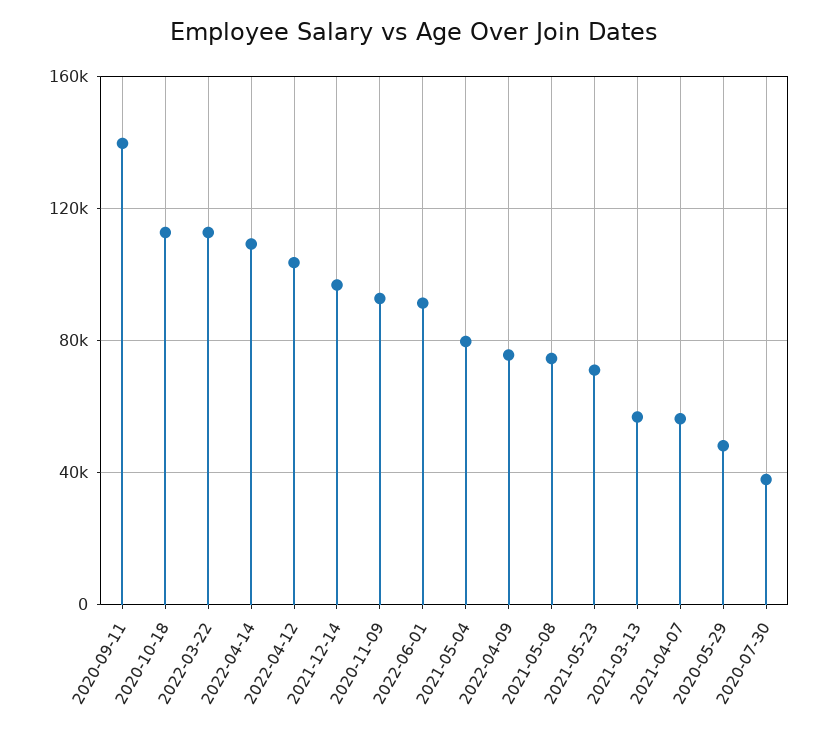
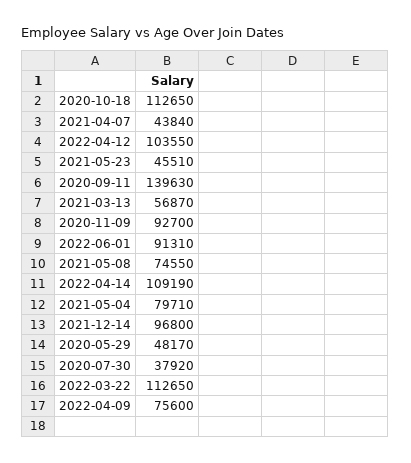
  {
    "2020-09-11": 139630,
    "2020-10-18": 112650,
    "2022-03-22": 112650,
    "2022-04-14": 109190,
    "2022-04-12": 103550,
    "2021-12-14": 96800,
    "2020-11-09": 92700,
    "2022-06-01": 91310,
    "2021-05-04": 79710,
    "2022-04-09": 75600,
    "2021-05-08": 74550,
-   "2021-05-23": 70000,
+   "2021-05-23": 45510,
    "2021-03-13": 56870,
-   "2021-04-07": 55000,
+   "2021-04-07": 43840,
    "2020-05-29": 48170,
    "2020-07-30": 37920
  }

